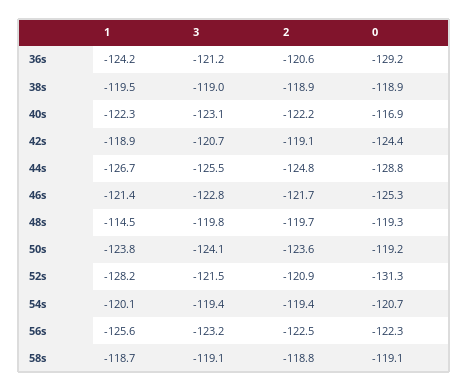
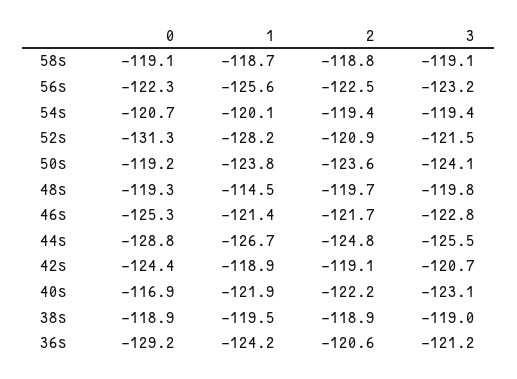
  {
    "1": {
      "36s": -124.2,
      "38s": -119.5,
-     "40s": -122.3,
+     "40s": -121.9,
      "42s": -118.9,
      "44s": -126.7,
      "46s": -121.4,
      "48s": -114.5,
      "50s": -123.8,
      "52s": -128.2,
      "54s": -120.1,
      "56s": -125.6,
      "58s": -118.7
    },
    "3": {
      "36s": -121.2,
      "38s": -119,
      "40s": -123.1,
      "42s": -120.7,
      "44s": -125.5,
      "46s": -122.8,
      "48s": -119.8,
      "50s": -124.1,
      "52s": -121.5,
      "54s": -119.4,
      "56s": -123.2,
      "58s": -119.1
    },
    "2": {
      "36s": -120.6,
      "38s": -118.9,
      "40s": -122.2,
      "42s": -119.1,
      "44s": -124.8,
      "46s": -121.7,
      "48s": -119.7,
      "50s": -123.6,
      "52s": -120.9,
      "54s": -119.4,
      "56s": -122.5,
      "58s": -118.8
    },
    "0": {
      "36s": -129.2,
      "38s": -118.9,
      "40s": -116.9,
      "42s": -124.4,
      "44s": -128.8,
      "46s": -125.3,
      "48s": -119.3,
      "50s": -119.2,
      "52s": -131.3,
      "54s": -120.7,
      "56s": -122.3,
      "58s": -119.1
    }
  }

